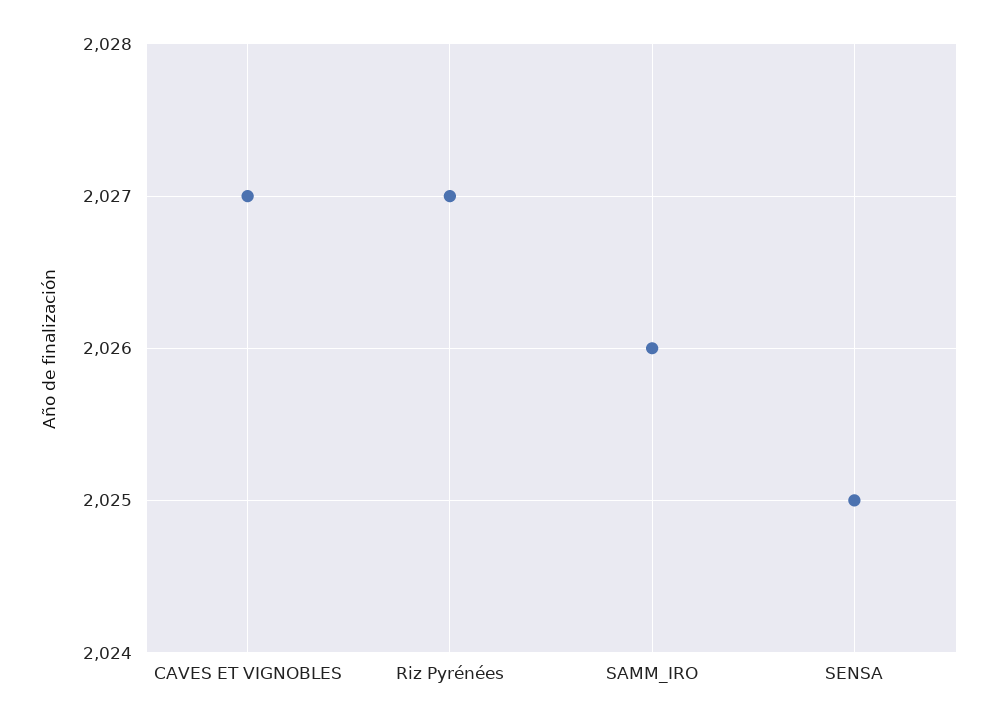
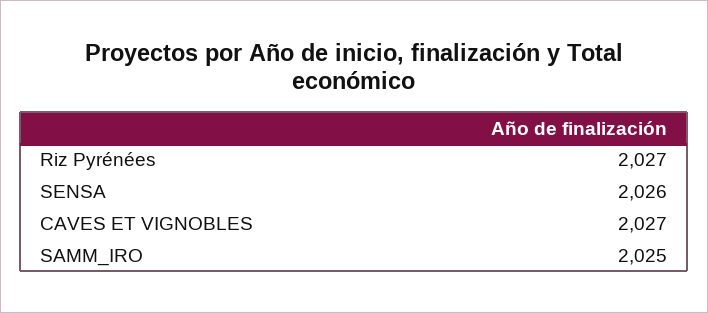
  {
    "CAVES ET VIGNOBLES": 2027,
    "Riz Pyrénées": 2027,
-   "SAMM_IRO": 2026,
+   "SAMM_IRO": 2025,
-   "SENSA": 2025
+   "SENSA": 2026
  }

